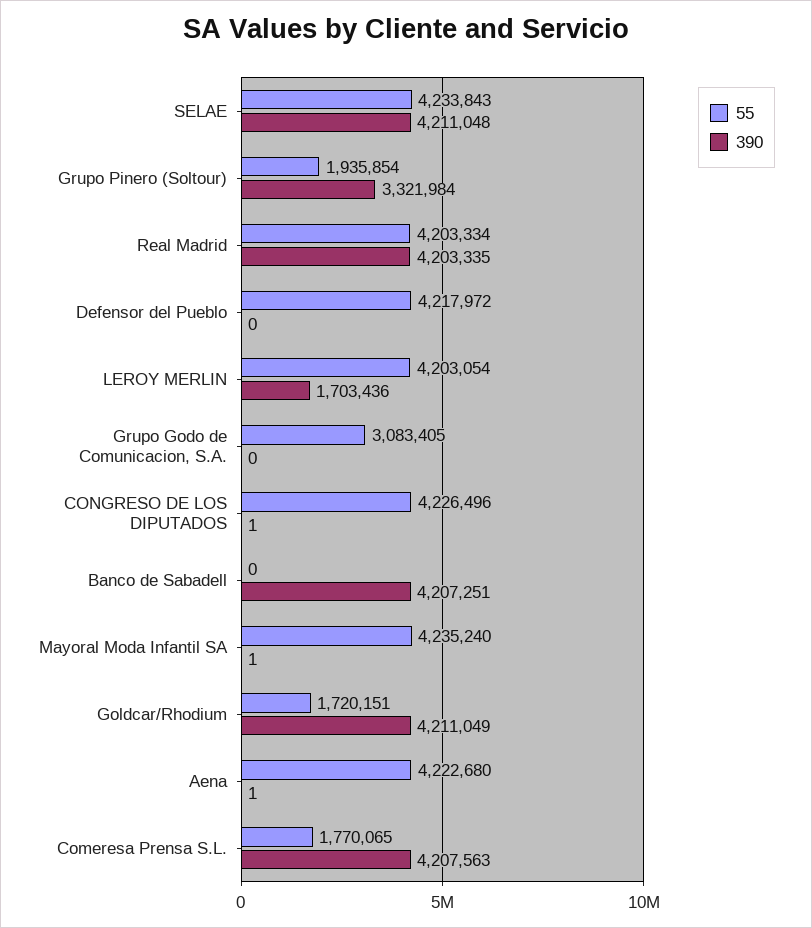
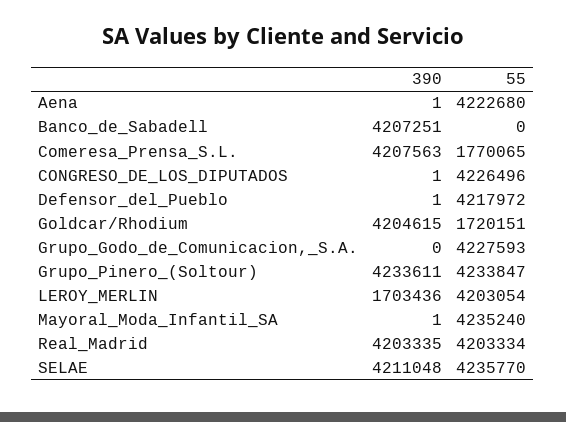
  {
    "55": {
-     "SELAE": 4233843,
+     "SELAE": 4235770,
-     "Grupo Pinero (Soltour)": 1935854,
+     "Grupo Pinero (Soltour)": 4233847,
      "Real Madrid": 4203334,
      "Defensor del Pueblo": 4217972,
      "LEROY MERLIN": 4203054,
-     "Grupo Godo de Comunicacion, S.A.": 3083405,
+     "Grupo Godo de Comunicacion, S.A.": 4227593,
      "CONGRESO DE LOS DIPUTADOS": 4226496,
      "Banco de Sabadell": 0,
      "Mayoral Moda Infantil SA": 4235240,
      "Goldcar/Rhodium": 1720151,
      "Aena": 4222680,
      "Comeresa Prensa S.L.": 1770065
    },
    "390": {
      "SELAE": 4211048,
-     "Grupo Pinero (Soltour)": 3321984,
+     "Grupo Pinero (Soltour)": 4233611,
      "Real Madrid": 4203335,
-     "Defensor del Pueblo": 0,
+     "Defensor del Pueblo": 1,
      "LEROY MERLIN": 1703436,
      "Grupo Godo de Comunicacion, S.A.": 0,
      "CONGRESO DE LOS DIPUTADOS": 1,
      "Banco de Sabadell": 4207251,
      "Mayoral Moda Infantil SA": 1,
-     "Goldcar/Rhodium": 4211049,
+     "Goldcar/Rhodium": 4204615,
      "Aena": 1,
      "Comeresa Prensa S.L.": 4207563
    }
  }

